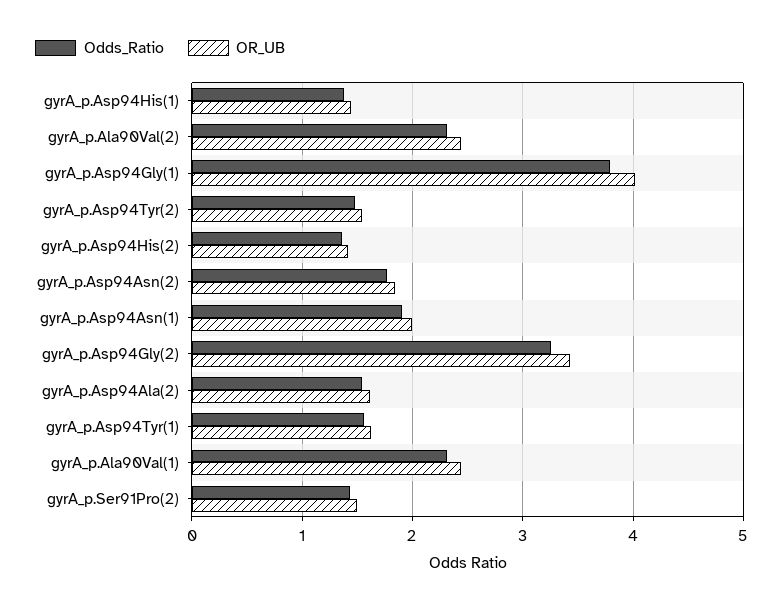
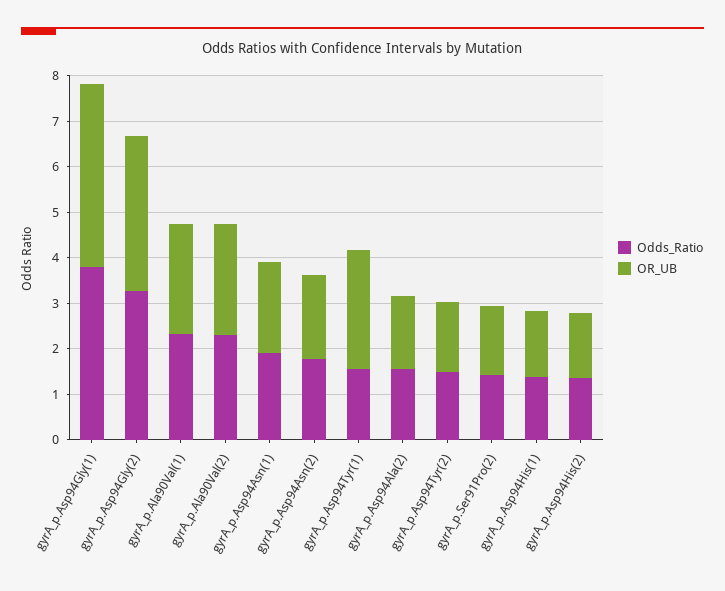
  {
    "Odds_Ratio": {
      "gyrA_p.Asp94His(1)": 1.4,
      "gyrA_p.Ala90Val(2)": 2.3,
      "gyrA_p.Asp94Gly(1)": 3.8,
      "gyrA_p.Asp94Tyr(2)": 1.5,
      "gyrA_p.Asp94His(2)": 1.4,
      "gyrA_p.Asp94Asn(2)": 1.8,
      "gyrA_p.Asp94Asn(1)": 1.9,
      "gyrA_p.Asp94Gly(2)": 3.3,
      "gyrA_p.Asp94Ala(2)": 1.5,
      "gyrA_p.Asp94Tyr(1)": 1.6,
      "gyrA_p.Ala90Val(1)": 2.3,
      "gyrA_p.Ser91Pro(2)": 1.4
    },
    "OR_UB": {
      "gyrA_p.Asp94His(1)": 1.4,
      "gyrA_p.Ala90Val(2)": 2.4,
      "gyrA_p.Asp94Gly(1)": 4,
      "gyrA_p.Asp94Tyr(2)": 1.5,
      "gyrA_p.Asp94His(2)": 1.4,
      "gyrA_p.Asp94Asn(2)": 1.8,
      "gyrA_p.Asp94Asn(1)": 2,
      "gyrA_p.Asp94Gly(2)": 3.4,
      "gyrA_p.Asp94Ala(2)": 1.6,
-     "gyrA_p.Asp94Tyr(1)": 1.6,
+     "gyrA_p.Asp94Tyr(1)": 2.6,
      "gyrA_p.Ala90Val(1)": 2.4,
      "gyrA_p.Ser91Pro(2)": 1.5
    }
  }

